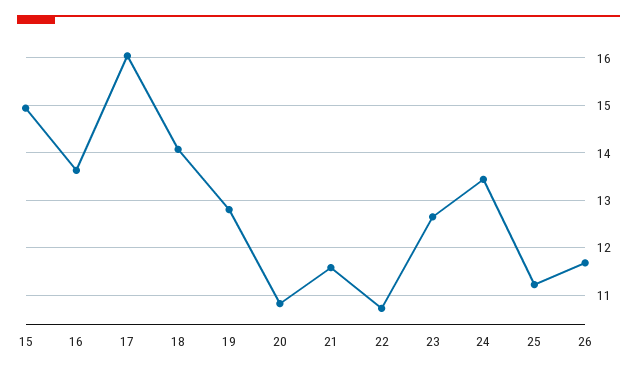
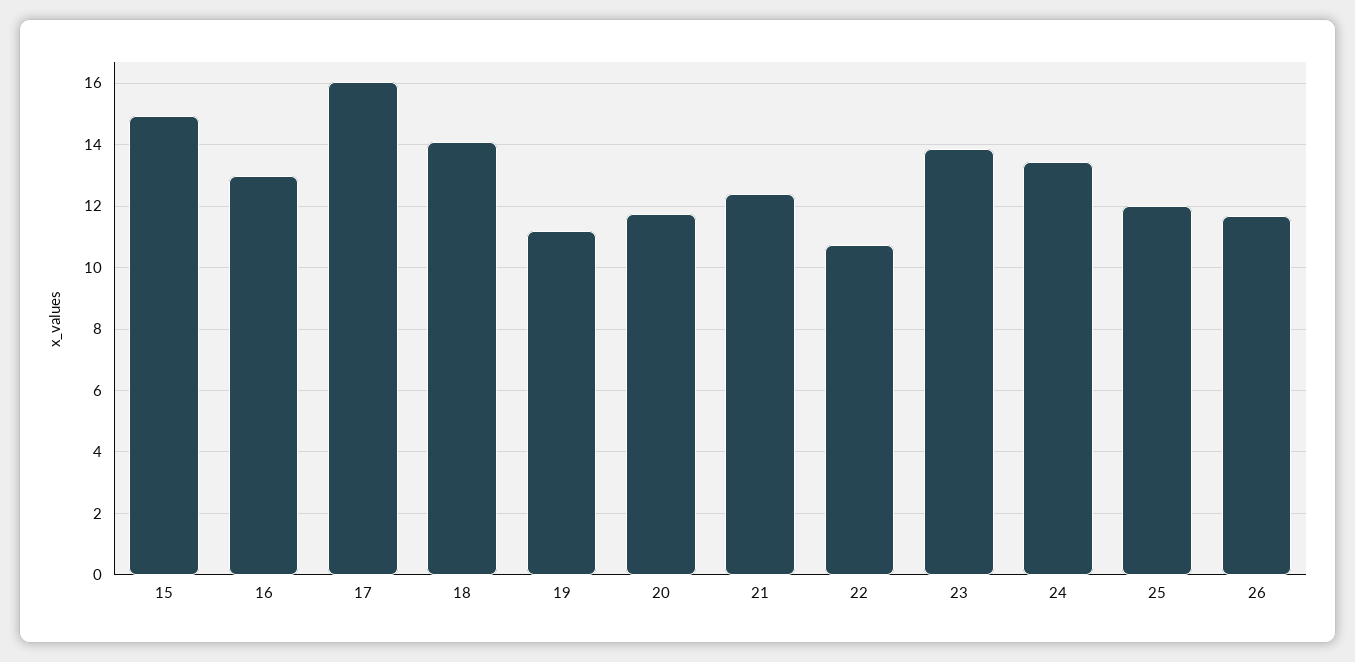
  {
    "15": 15,
-   "16": 13.6,
+   "16": 13,
    "17": 16,
    "18": 14,
-   "19": 12.8,
+   "19": 11.2,
-   "20": 10.8,
+   "20": 11.8,
-   "21": 11.6,
+   "21": 12.4,
    "22": 10.8,
-   "23": 12.6,
+   "23": 13.8,
    "24": 13.4,
-   "25": 11.2,
+   "25": 12,
    "26": 11.6
  }

